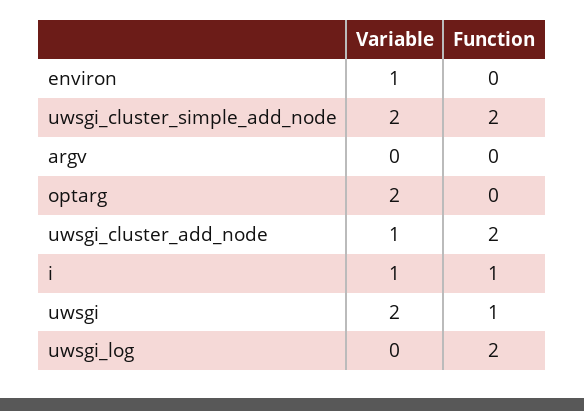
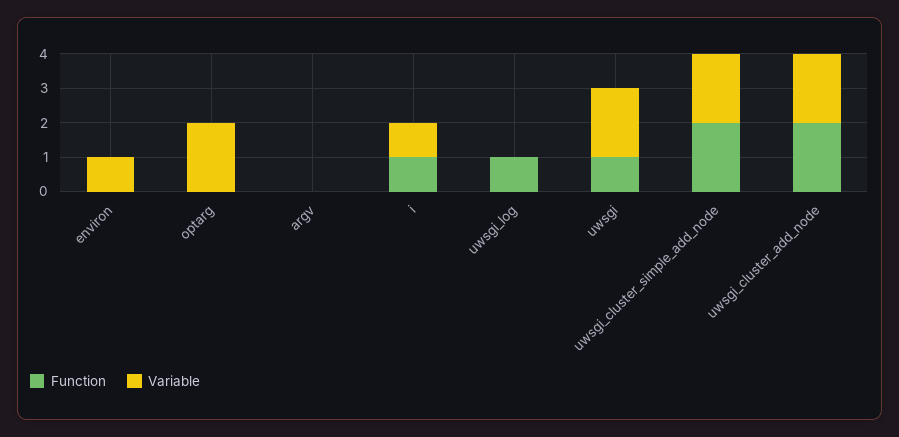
  {
    "Variable": {
      "environ": 1,
      "uwsgi_cluster_simple_add_node": 2,
      "argv": 0,
      "optarg": 2,
-     "uwsgi_cluster_add_node": 1,
+     "uwsgi_cluster_add_node": 2,
      "i": 1,
      "uwsgi": 2,
      "uwsgi_log": 0
    },
    "Function": {
      "environ": 0,
      "uwsgi_cluster_simple_add_node": 2,
      "argv": 0,
      "optarg": 0,
      "uwsgi_cluster_add_node": 2,
      "i": 1,
      "uwsgi": 1,
-     "uwsgi_log": 2
+     "uwsgi_log": 1
    }
  }

